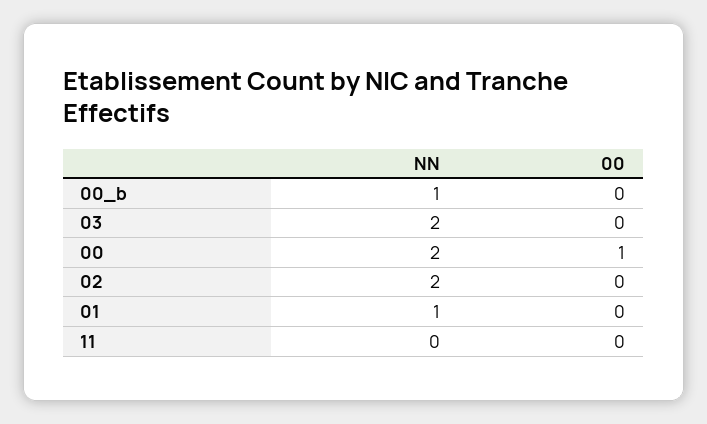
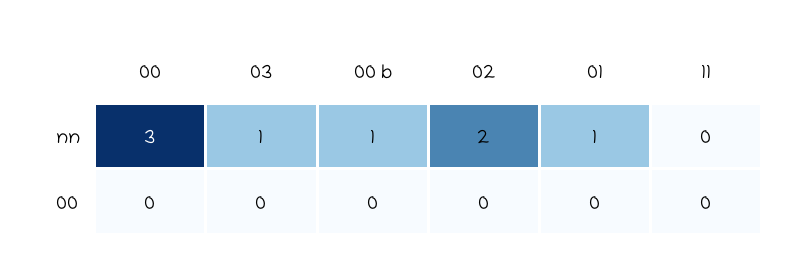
  {
    "NN": {
      "00_b": 1,
-     "03": 2,
+     "03": 1,
-     "00": 2,
+     "00": 3,
      "02": 2,
      "01": 1,
      "11": 0
    },
    "00": {
      "00_b": 0,
      "03": 0,
-     "00": 1,
+     "00": 0,
      "02": 0,
      "01": 0,
      "11": 0
    }
  }

